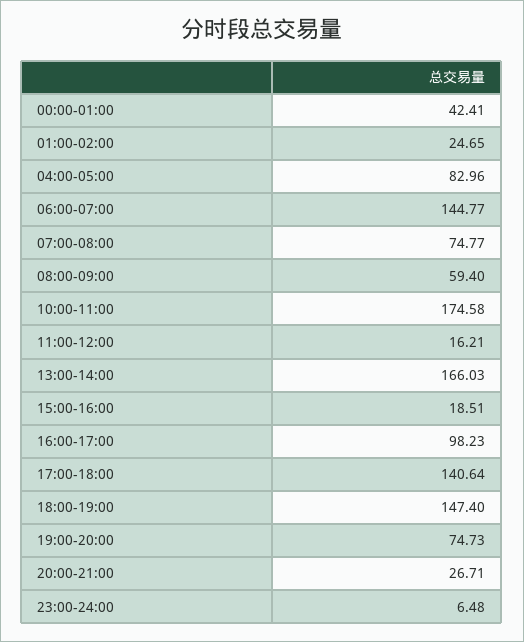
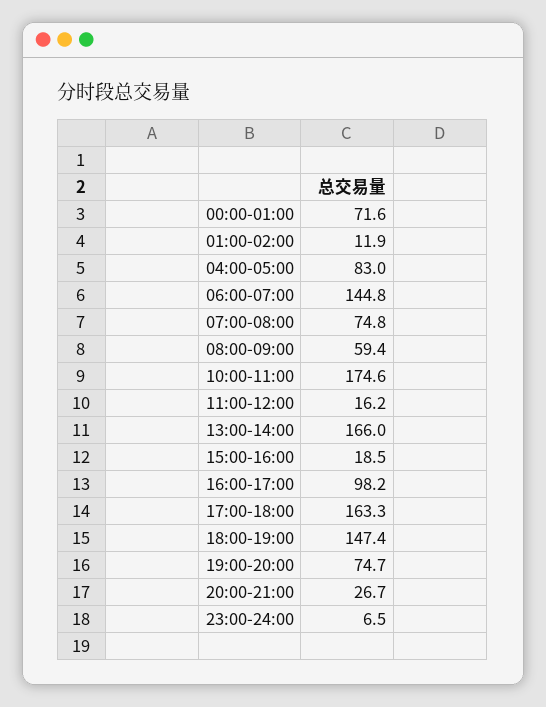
  {
-   "00:00-01:00": 42.41,
+   "00:00-01:00": 71.6,
-   "01:00-02:00": 24.65,
+   "01:00-02:00": 11.9,
    "04:00-05:00": 82.96,
    "06:00-07:00": 144.77,
    "07:00-08:00": 74.77,
    "08:00-09:00": 59.4,
    "10:00-11:00": 174.58,
    "11:00-12:00": 16.21,
    "13:00-14:00": 166.03,
    "15:00-16:00": 18.51,
    "16:00-17:00": 98.23,
-   "17:00-18:00": 140.64,
+   "17:00-18:00": 163.3,
    "18:00-19:00": 147.4,
    "19:00-20:00": 74.73,
    "20:00-21:00": 26.71,
    "23:00-24:00": 6.48
  }

